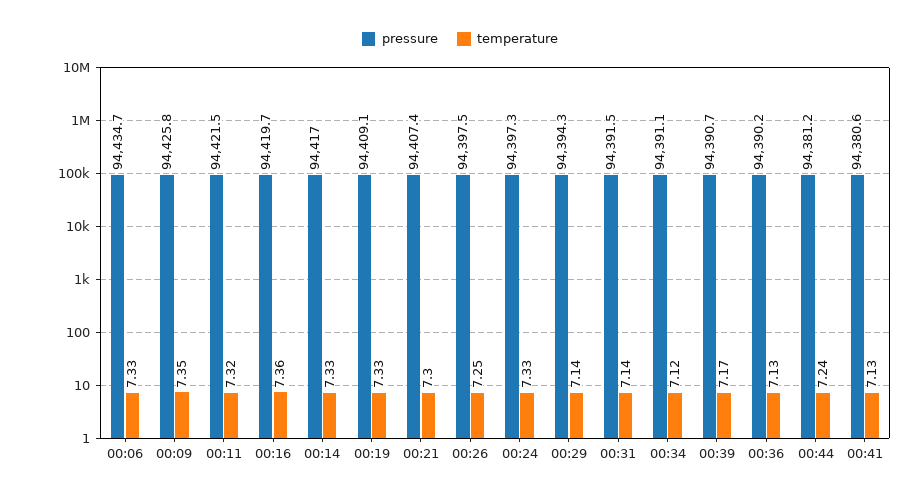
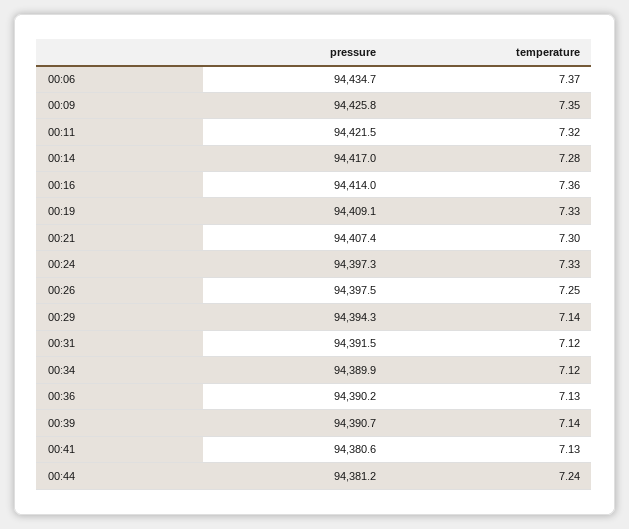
  {
    "pressure": {
      "00:06": 94434.7,
      "00:09": 94425.8,
      "00:11": 94421.5,
-     "00:16": 94419.7,
+     "00:16": 94414,
      "00:14": 94417,
      "00:19": 94409.1,
      "00:21": 94407.4,
      "00:26": 94397.5,
      "00:24": 94397.3,
      "00:29": 94394.3,
      "00:31": 94391.5,
-     "00:34": 94391.1,
+     "00:34": 94389.9,
      "00:39": 94390.7,
      "00:36": 94390.2,
      "00:44": 94381.2,
      "00:41": 94380.6
    },
    "temperature": {
-     "00:06": 7.33,
+     "00:06": 7.37,
      "00:09": 7.35,
      "00:11": 7.32,
      "00:16": 7.36,
-     "00:14": 7.33,
+     "00:14": 7.28,
      "00:19": 7.33,
      "00:21": 7.3,
      "00:26": 7.25,
      "00:24": 7.33,
      "00:29": 7.14,
-     "00:31": 7.14,
+     "00:31": 7.12,
      "00:34": 7.12,
-     "00:39": 7.17,
+     "00:39": 7.14,
      "00:36": 7.13,
      "00:44": 7.24,
      "00:41": 7.13
    }
  }

